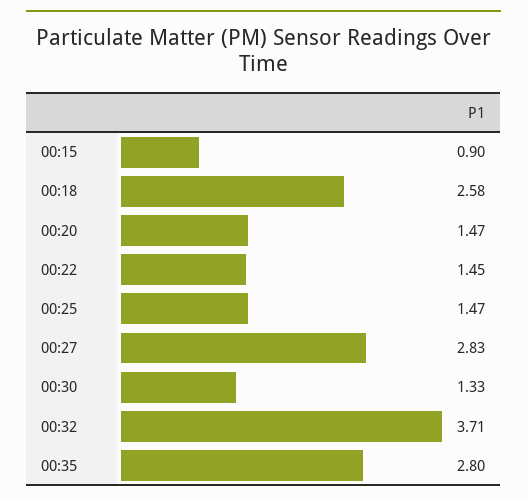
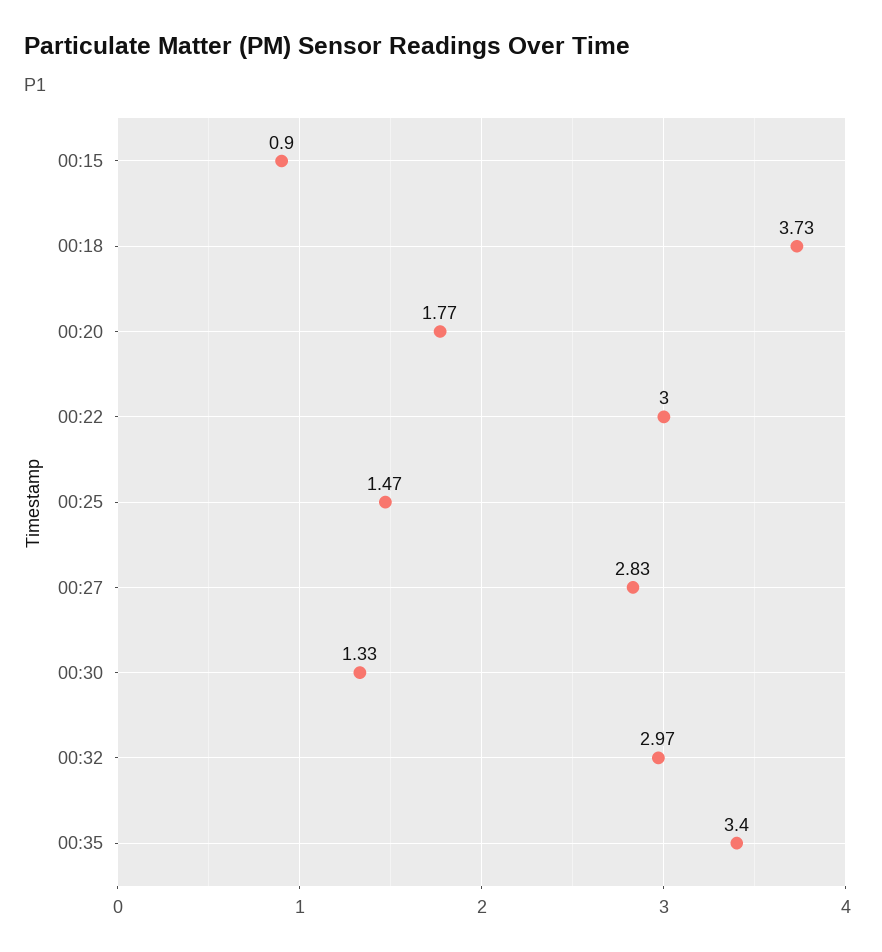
  {
    "00:15": 0.9,
-   "00:18": 2.58,
+   "00:18": 3.73,
-   "00:20": 1.47,
+   "00:20": 1.77,
-   "00:22": 1.45,
+   "00:22": 3,
    "00:25": 1.47,
    "00:27": 2.83,
    "00:30": 1.33,
-   "00:32": 3.71,
+   "00:32": 2.97,
-   "00:35": 2.8
+   "00:35": 3.4
  }

